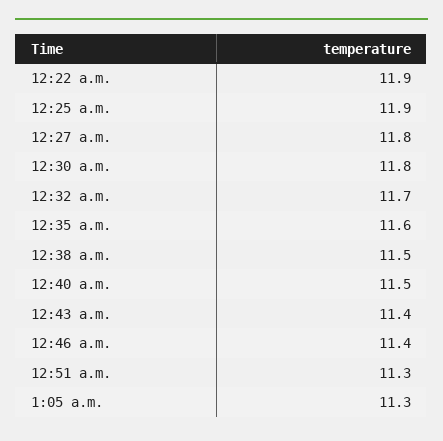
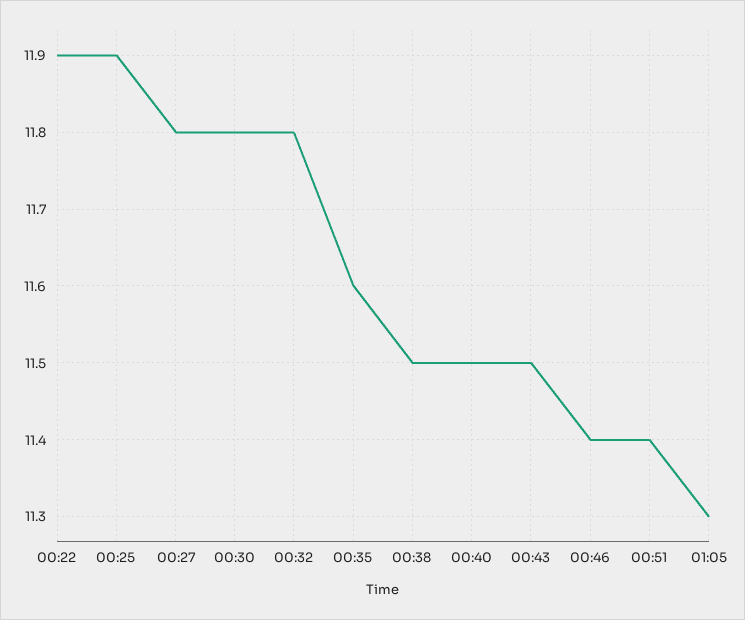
  {
    "12:22 a.m.": 11.9,
    "12:25 a.m.": 11.9,
    "12:27 a.m.": 11.8,
    "12:30 a.m.": 11.8,
-   "12:32 a.m.": 11.7,
+   "12:32 a.m.": 11.8,
    "12:35 a.m.": 11.6,
    "12:38 a.m.": 11.5,
    "12:40 a.m.": 11.5,
-   "12:43 a.m.": 11.4,
+   "12:43 a.m.": 11.5,
    "12:46 a.m.": 11.4,
-   "12:51 a.m.": 11.3,
+   "12:51 a.m.": 11.4,
    "1:05 a.m.": 11.3
  }

